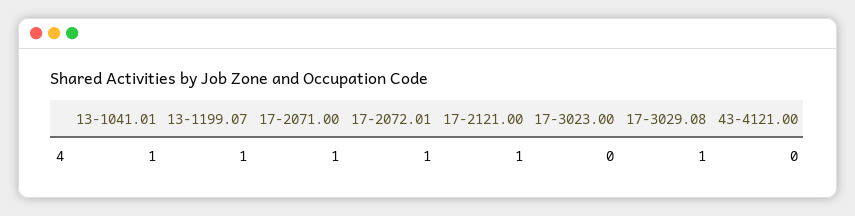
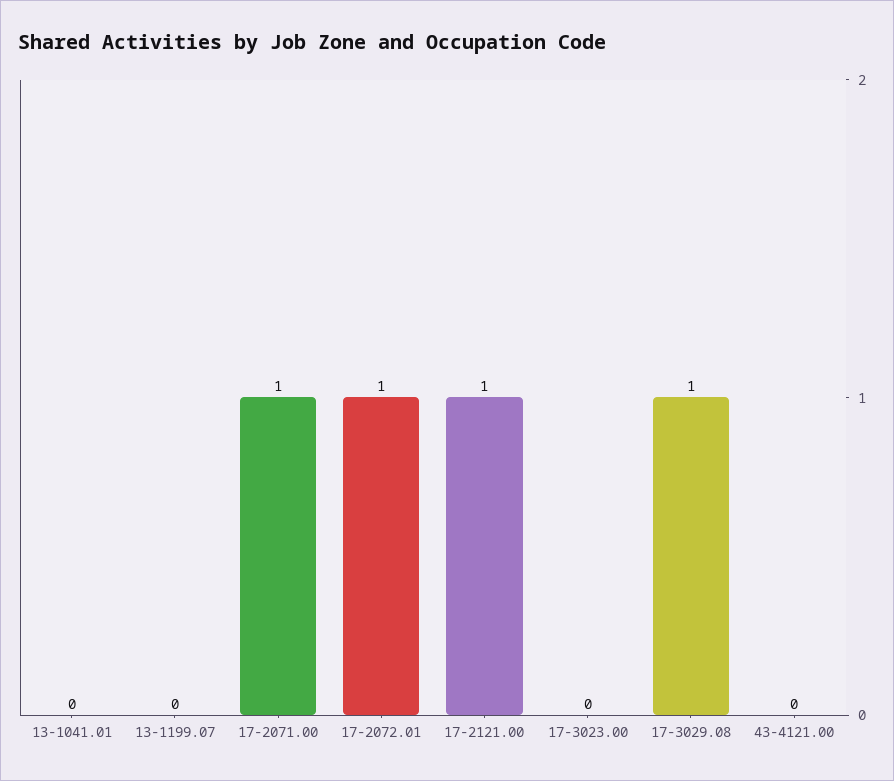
  {
-   "13-1041.01": 1,
+   "13-1041.01": 0,
-   "13-1199.07": 1,
+   "13-1199.07": 0,
    "17-2071.00": 1,
    "17-2072.01": 1,
    "17-2121.00": 1,
    "17-3023.00": 0,
    "17-3029.08": 1,
    "43-4121.00": 0
  }

